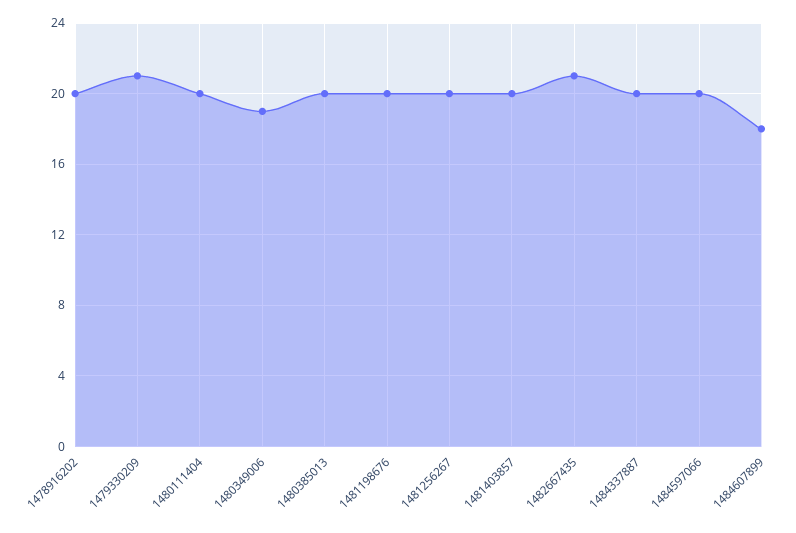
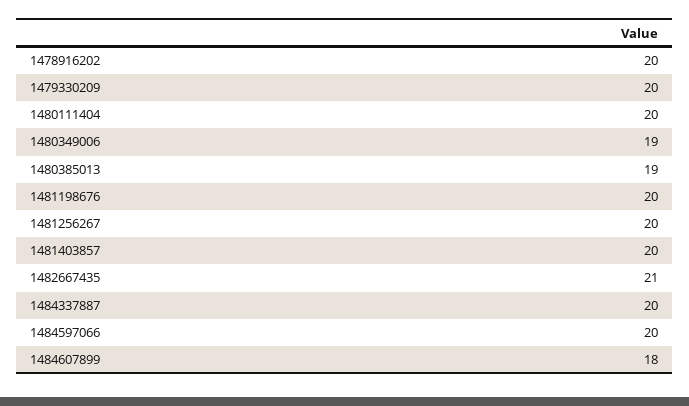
  {
    "1478916202": 20,
-   "1479330209": 21,
+   "1479330209": 20,
    "1480111404": 20,
    "1480349006": 19,
-   "1480385013": 20,
+   "1480385013": 19,
    "1481198676": 20,
    "1481256267": 20,
    "1481403857": 20,
    "1482667435": 21,
    "1484337887": 20,
    "1484597066": 20,
    "1484607899": 18
  }

